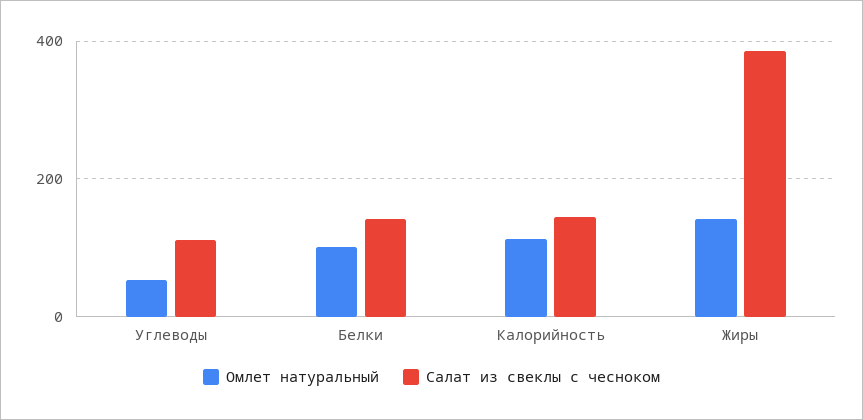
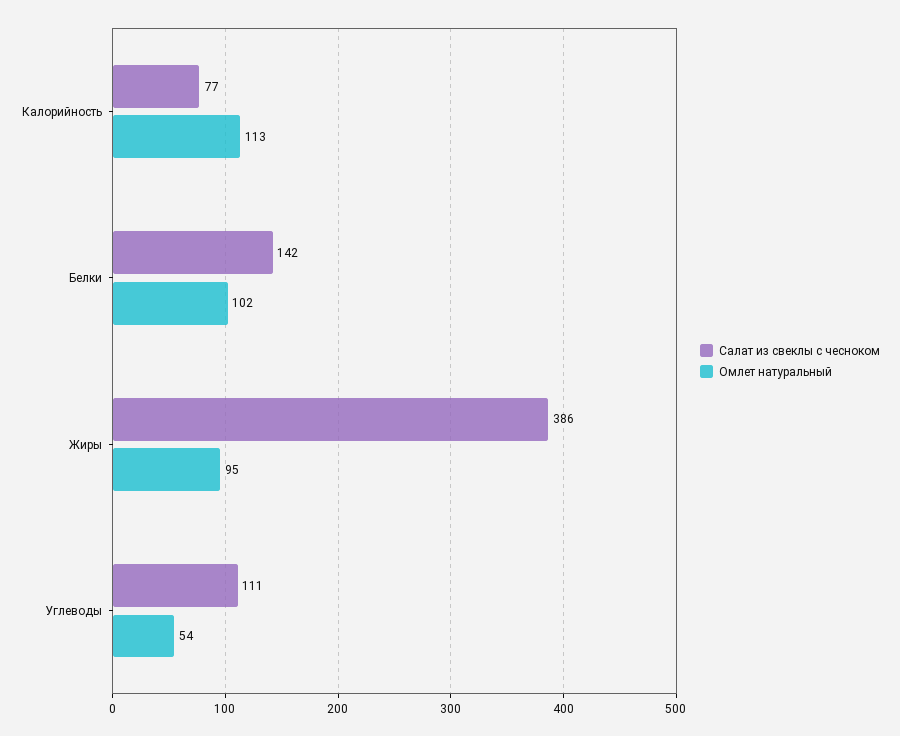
  {
    "Омлет натуральный": {
      "Углеводы": 54,
      "Белки": 102,
      "Калорийность": 113,
-     "Жиры": 140
+     "Жиры": 95
    },
    "Салат из свеклы с чесноком": {
      "Углеводы": 111,
      "Белки": 142,
-     "Калорийность": 140,
+     "Калорийность": 77,
      "Жиры": 386
    }
  }

